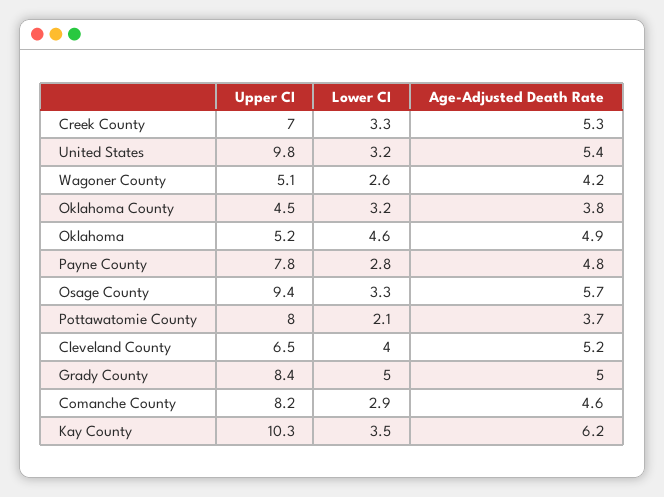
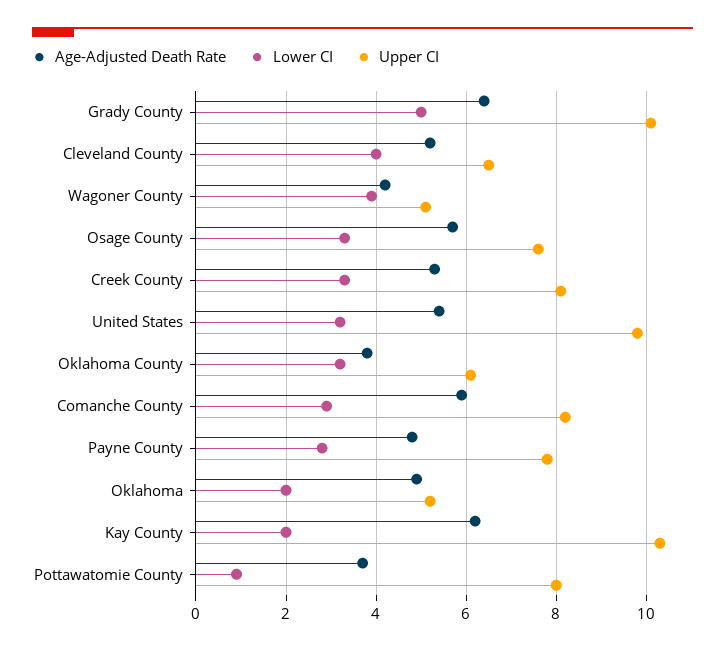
  {
    "Upper CI": {
-     "Creek County": 7,
+     "Creek County": 8,
      "United States": 9.8,
      "Wagoner County": 5.1,
-     "Oklahoma County": 4.5,
+     "Oklahoma County": 6,
      "Oklahoma": 5.2,
      "Payne County": 7.8,
-     "Osage County": 9.4,
+     "Osage County": 7.5,
      "Pottawatomie County": 8,
      "Cleveland County": 6.5,
-     "Grady County": 8.4,
+     "Grady County": 10,
      "Comanche County": 8.2,
      "Kay County": 10.3
    },
    "Lower CI": {
      "Creek County": 3.3,
      "United States": 3.2,
-     "Wagoner County": 2.6,
+     "Wagoner County": 4,
      "Oklahoma County": 3.2,
-     "Oklahoma": 4.6,
+     "Oklahoma": 2,
      "Payne County": 2.8,
      "Osage County": 3.3,
-     "Pottawatomie County": 2.1,
+     "Pottawatomie County": 1,
      "Cleveland County": 4,
      "Grady County": 5,
      "Comanche County": 2.9,
-     "Kay County": 3.5
+     "Kay County": 2
    },
    "Age-Adjusted Death Rate": {
      "Creek County": 5.3,
      "United States": 5.4,
      "Wagoner County": 4.2,
      "Oklahoma County": 3.8,
      "Oklahoma": 4.9,
      "Payne County": 4.8,
      "Osage County": 5.7,
      "Pottawatomie County": 3.7,
      "Cleveland County": 5.2,
-     "Grady County": 5,
+     "Grady County": 6.5,
-     "Comanche County": 4.6,
+     "Comanche County": 6,
      "Kay County": 6.2
    }
  }

